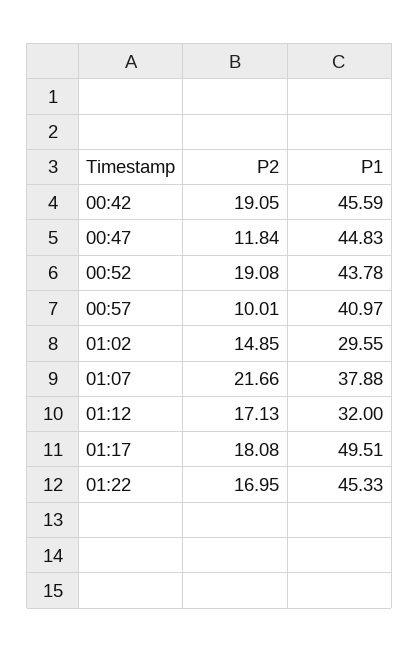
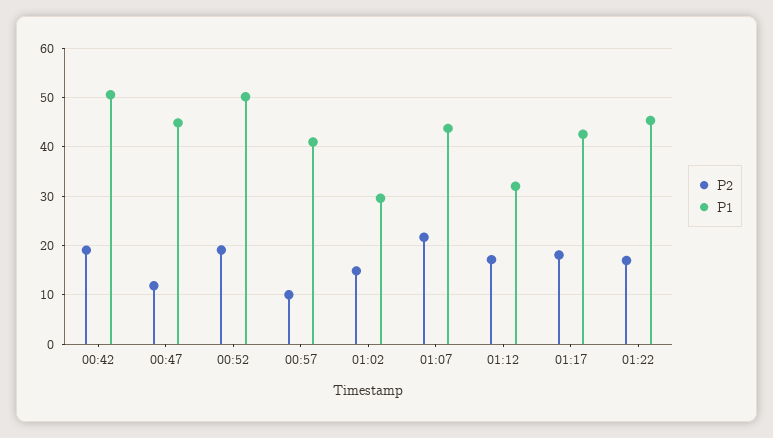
  {
    "P2": {
      "00:42": 19.05,
      "00:47": 11.84,
      "00:52": 19.08,
      "00:57": 10.01,
      "01:02": 14.85,
      "01:07": 21.66,
      "01:12": 17.13,
      "01:17": 18.08,
      "01:22": 16.95
    },
    "P1": {
-     "00:42": 45.59,
+     "00:42": 50,
      "00:47": 44.83,
-     "00:52": 43.78,
+     "00:52": 50,
      "00:57": 40.97,
      "01:02": 29.55,
-     "01:07": 37.88,
+     "01:07": 44,
      "01:12": 32,
-     "01:17": 49.51,
+     "01:17": 42,
      "01:22": 45.33
    }
  }

